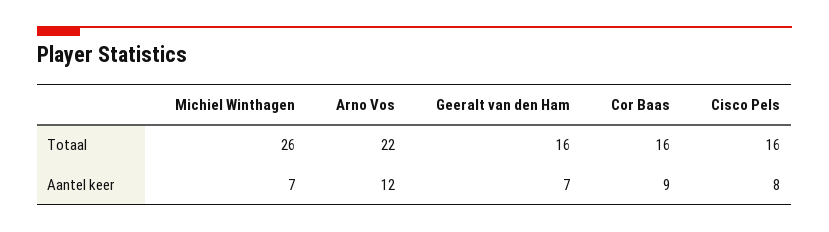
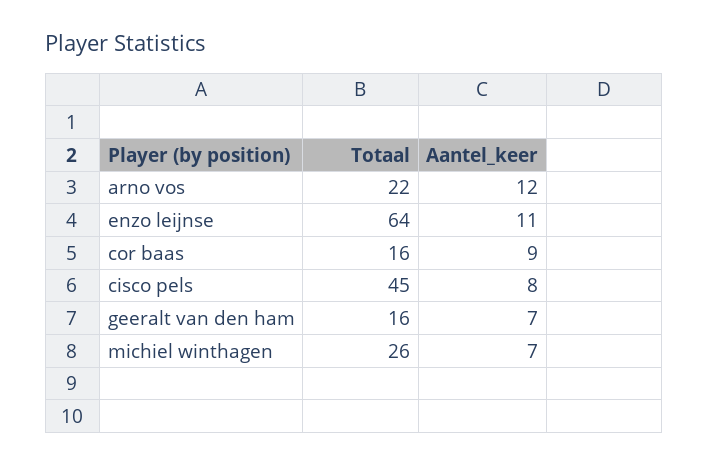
  {
    "Michiel Winthagen": {
      "Totaal": 26,
      "Aantel keer": 7
    },
    "Arno Vos": {
      "Totaal": 22,
      "Aantel keer": 12
    },
    "Geeralt van den Ham": {
      "Totaal": 16,
      "Aantel keer": 7
    },
    "Cor Baas": {
      "Totaal": 16,
      "Aantel keer": 9
    },
    "Cisco Pels": {
-     "Totaal": 16,
+     "Totaal": 45,
      "Aantel keer": 8
-   }
+   },
+   "enzo leijnse": {
+     "Totaal": 64,
+     "Aantel keer": 11
+   }
  }

